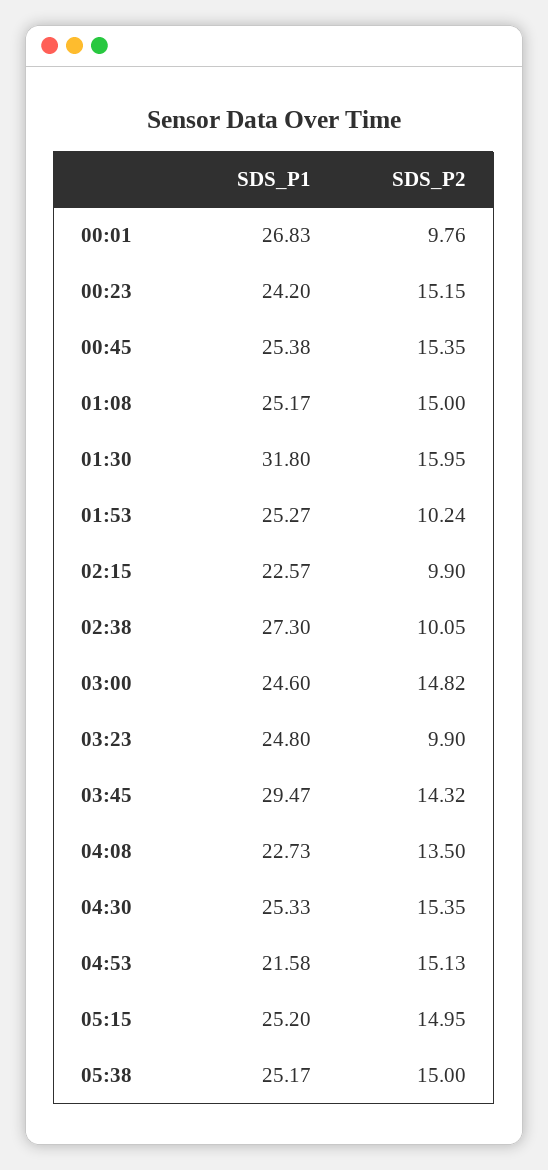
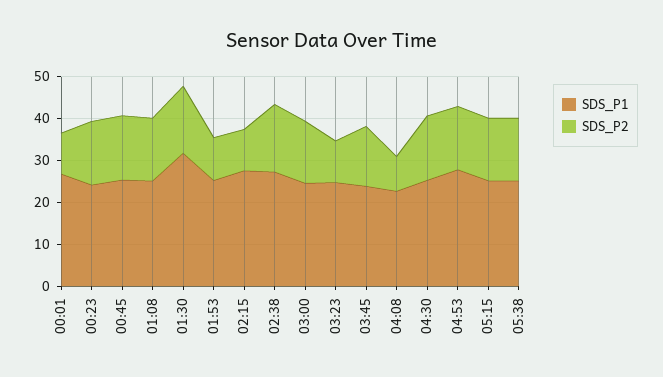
  {
    "SDS_P1": {
      "00:01": 26.83,
      "00:23": 24.2,
      "00:45": 25.38,
      "01:08": 25.17,
      "01:30": 31.8,
      "01:53": 25.27,
-     "02:15": 22.57,
+     "02:15": 28,
      "02:38": 27.3,
      "03:00": 24.6,
      "03:23": 24.8,
-     "03:45": 29.47,
+     "03:45": 24,
      "04:08": 22.73,
      "04:30": 25.33,
-     "04:53": 21.58,
+     "04:53": 28,
      "05:15": 25.2,
      "05:38": 25.17
    },
    "SDS_P2": {
      "00:01": 9.76,
      "00:23": 15.15,
      "00:45": 15.35,
      "01:08": 15,
      "01:30": 15.95,
      "01:53": 10.24,
      "02:15": 9.9,
-     "02:38": 10.05,
+     "02:38": 16,
      "03:00": 14.82,
      "03:23": 9.9,
      "03:45": 14.32,
-     "04:08": 13.5,
+     "04:08": 8,
      "04:30": 15.35,
      "04:53": 15.13,
      "05:15": 14.95,
      "05:38": 15
    }
  }

